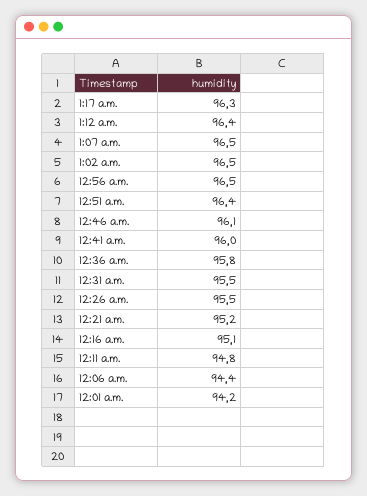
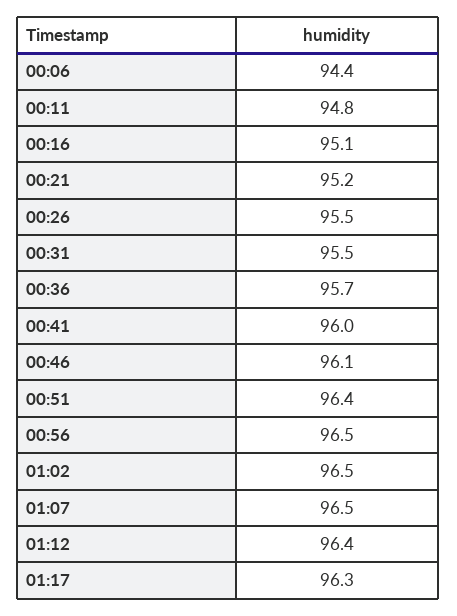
  {
    "1:17 a.m.": 96.3,
    "1:12 a.m.": 96.4,
    "1:07 a.m.": 96.5,
    "1:02 a.m.": 96.5,
    "12:56 a.m.": 96.5,
    "12:51 a.m.": 96.4,
    "12:46 a.m.": 96.1,
    "12:41 a.m.": 96,
-   "12:36 a.m.": 95.8,
+   "12:36 a.m.": 95.7,
    "12:31 a.m.": 95.5,
    "12:26 a.m.": 95.5,
    "12:21 a.m.": 95.2,
    "12:16 a.m.": 95.1,
    "12:11 a.m.": 94.8,
-   "12:06 a.m.": 94.4,
+   "12:06 a.m.": 94.4
-   "12:01 a.m.": 94.2
  }

